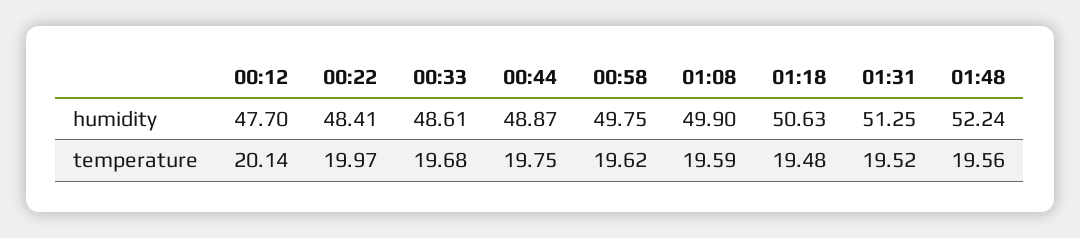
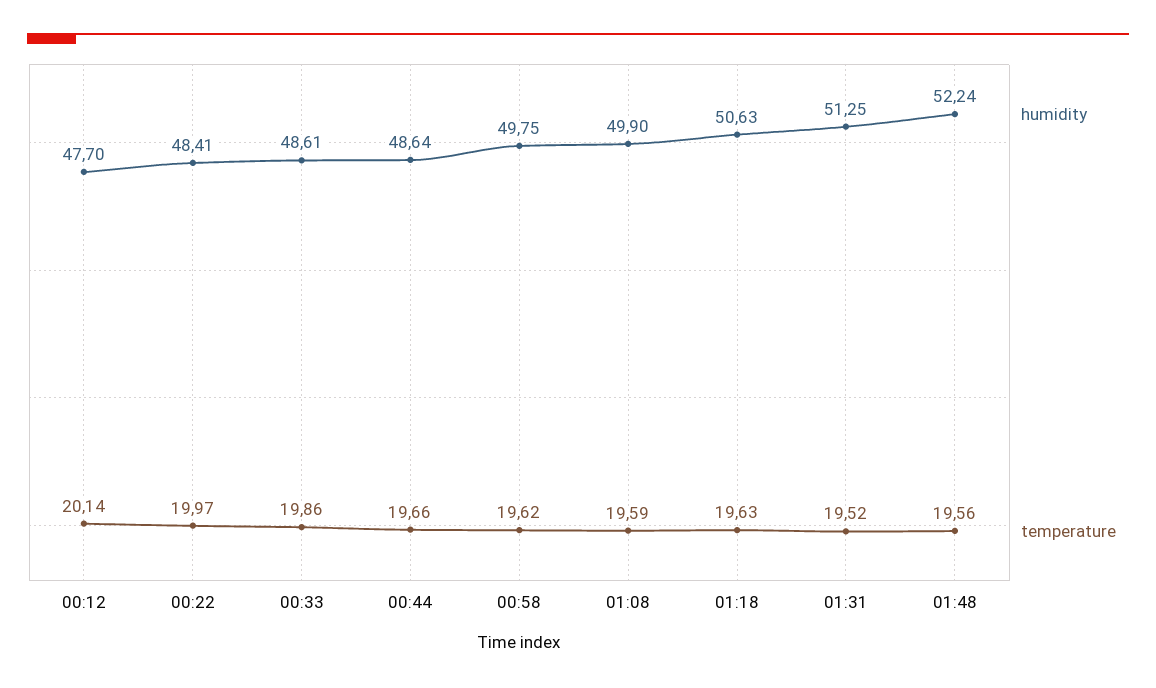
  {
    "humidity": {
      "00:12": 47.7,
      "00:22": 48.41,
      "00:33": 48.61,
-     "00:44": 48.87,
+     "00:44": 48.64,
      "00:58": 49.75,
      "01:08": 49.9,
      "01:18": 50.63,
      "01:31": 51.25,
      "01:48": 52.24
    },
    "temperature": {
      "00:12": 20.14,
      "00:22": 19.97,
-     "00:33": 19.68,
+     "00:33": 19.86,
-     "00:44": 19.75,
+     "00:44": 19.66,
      "00:58": 19.62,
      "01:08": 19.59,
-     "01:18": 19.48,
+     "01:18": 19.63,
      "01:31": 19.52,
      "01:48": 19.56
    }
  }

